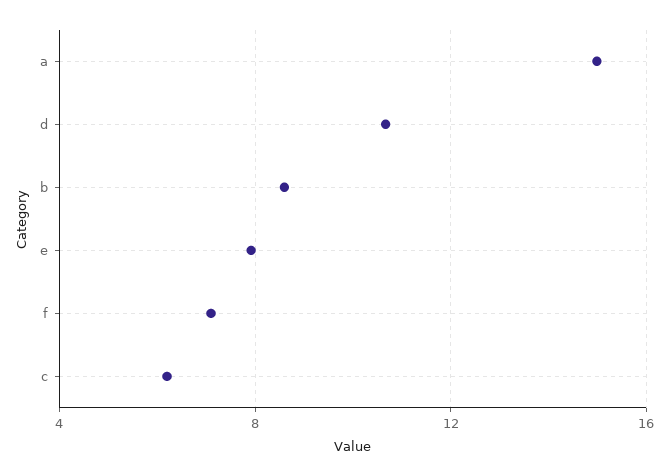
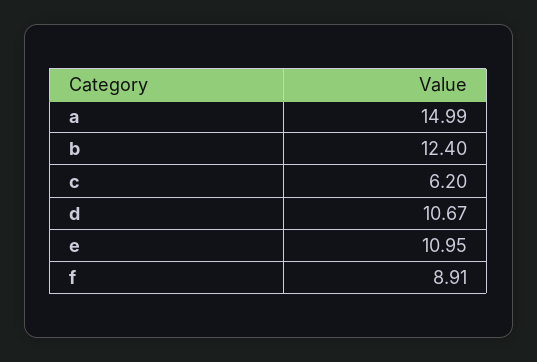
  {
    "a": 14.99,
    "d": 10.67,
-   "b": 8.5,
+   "b": 12.4,
-   "e": 8,
+   "e": 10.95,
-   "f": 7,
+   "f": 8.91,
    "c": 6.2
  }

